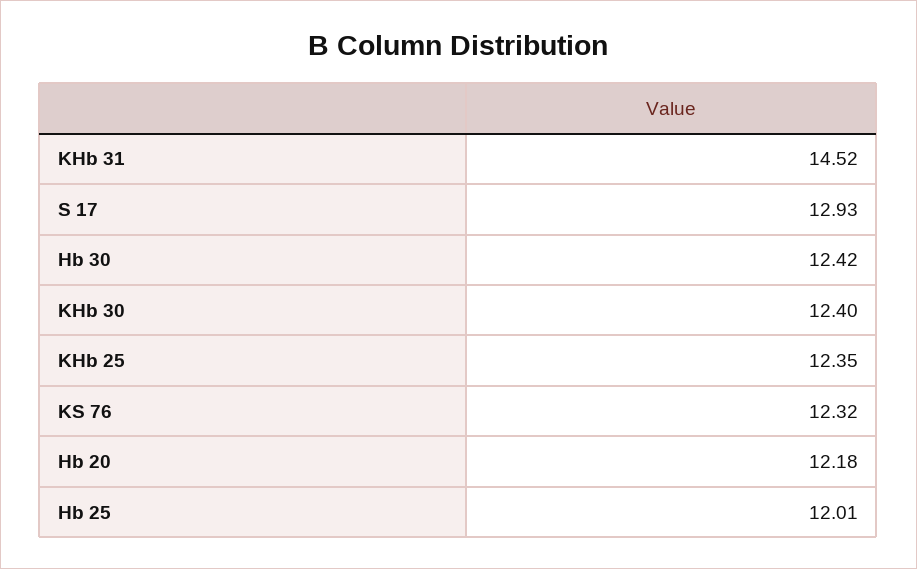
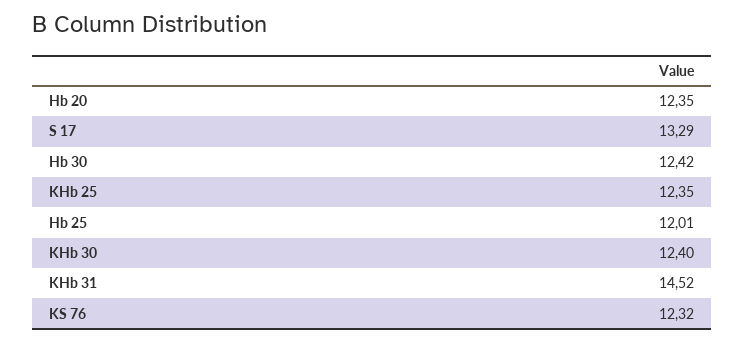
  {
    "KHb 31": 14.52,
-   "S 17": 12.93,
+   "S 17": 13.29,
    "Hb 30": 12.42,
    "KHb 30": 12.4,
    "KHb 25": 12.35,
    "KS 76": 12.32,
-   "Hb 20": 12.18,
+   "Hb 20": 12.35,
    "Hb 25": 12.01
  }

